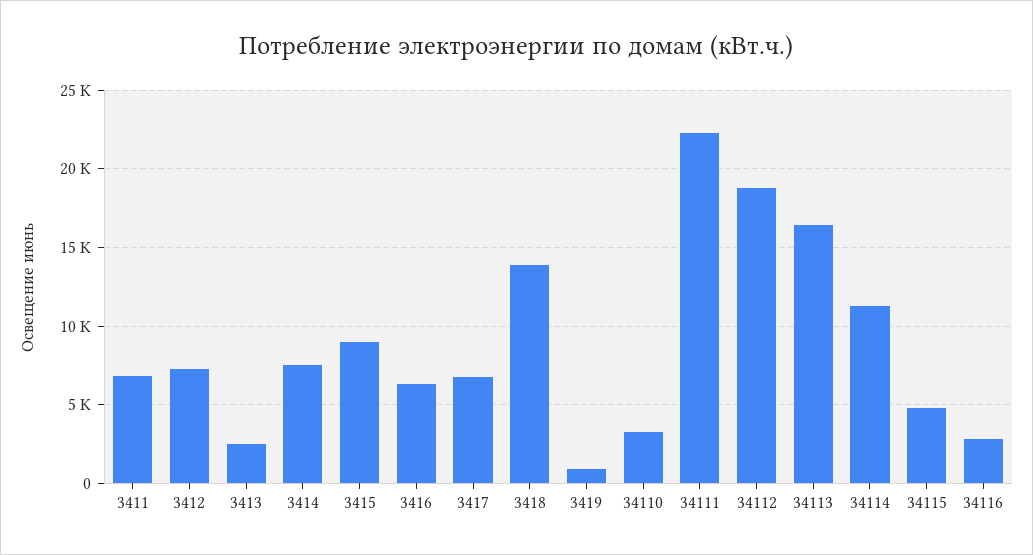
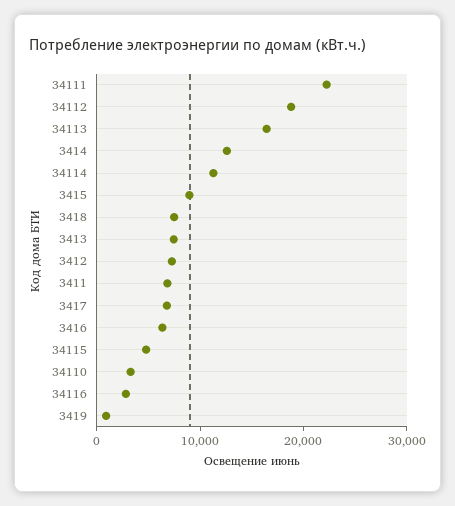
  {
    "3411": 7000,
    "3412": 7500,
-   "3413": 2500,
+   "3413": 8000,
-   "3414": 7500,
+   "3414": 12000,
    "3415": 9000,
    "3416": 6500,
    "3417": 7000,
-   "3418": 14000,
+   "3418": 8000,
    "3419": 1000,
    "34110": 3500,
    "34111": 22500,
    "34112": 19000,
    "34113": 16500,
    "34114": 11500,
    "34115": 5000,
    "34116": 3000
  }

